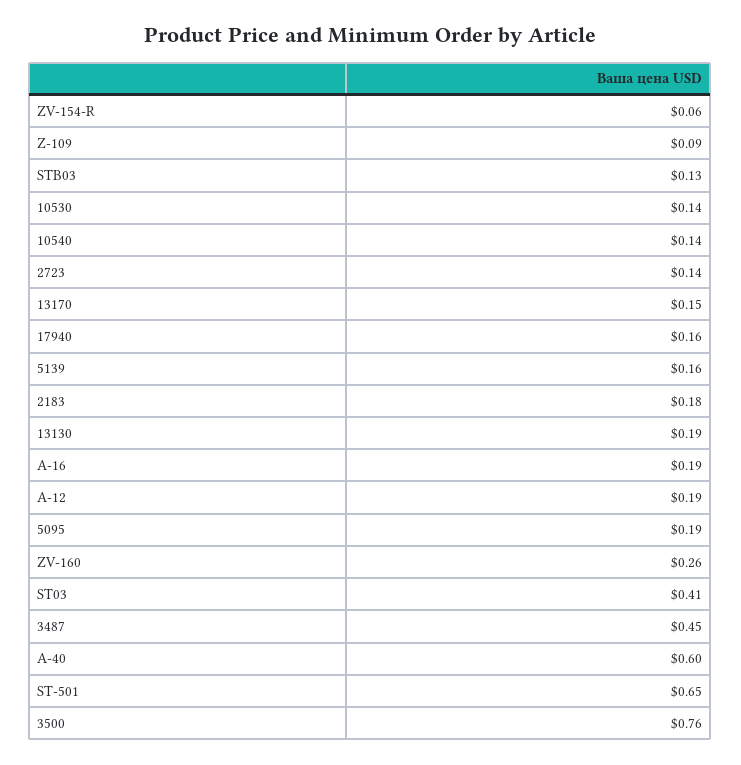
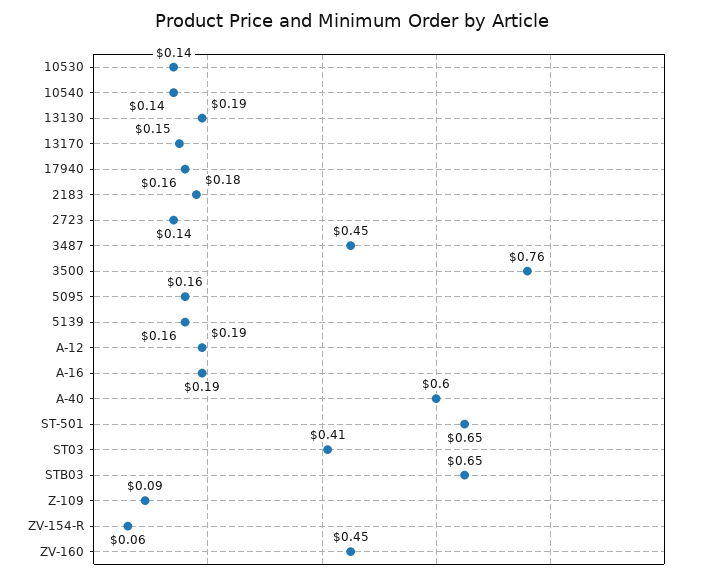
  {
    "ZV-154-R": 0.06,
    "Z-109": 0.09,
-   "STB03": 0.13,
+   "STB03": 0.65,
    "10530": 0.14,
    "10540": 0.14,
    "2723": 0.14,
    "13170": 0.15,
    "17940": 0.16,
    "5139": 0.16,
    "2183": 0.18,
    "13130": 0.19,
    "A-16": 0.19,
    "A-12": 0.19,
-   "5095": 0.19,
+   "5095": 0.16,
-   "ZV-160": 0.26,
+   "ZV-160": 0.45,
    "ST03": 0.41,
    "3487": 0.45,
    "A-40": 0.6,
    "ST-501": 0.65,
    "3500": 0.76
  }

